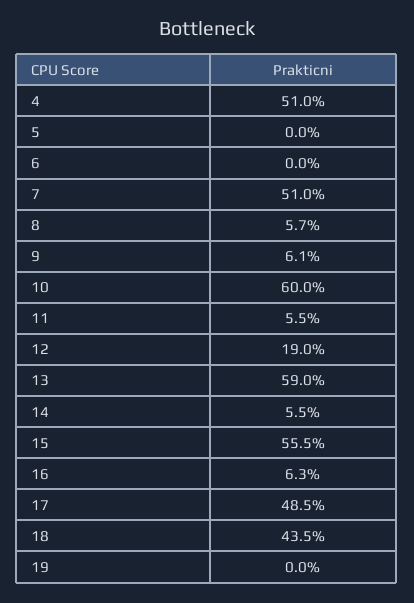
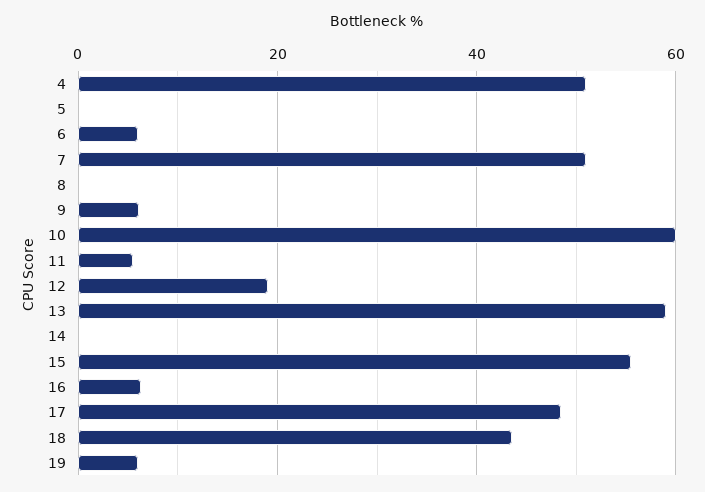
  {
    "4": 51,
    "5": 0,
-   "6": 0,
+   "6": 6,
    "7": 51,
-   "8": 5.7,
+   "8": 0,
    "9": 6.1,
    "10": 60,
    "11": 5.5,
    "12": 19,
    "13": 59,
-   "14": 5.5,
+   "14": 0,
    "15": 55.5,
    "16": 6.3,
    "17": 48.5,
    "18": 43.5,
-   "19": 0
+   "19": 6
  }

